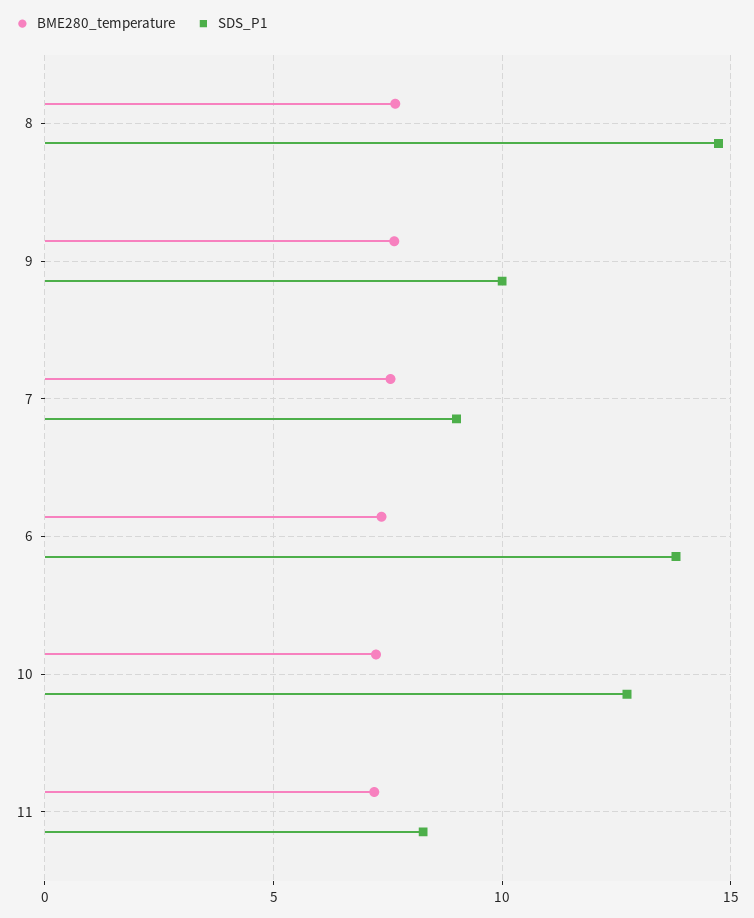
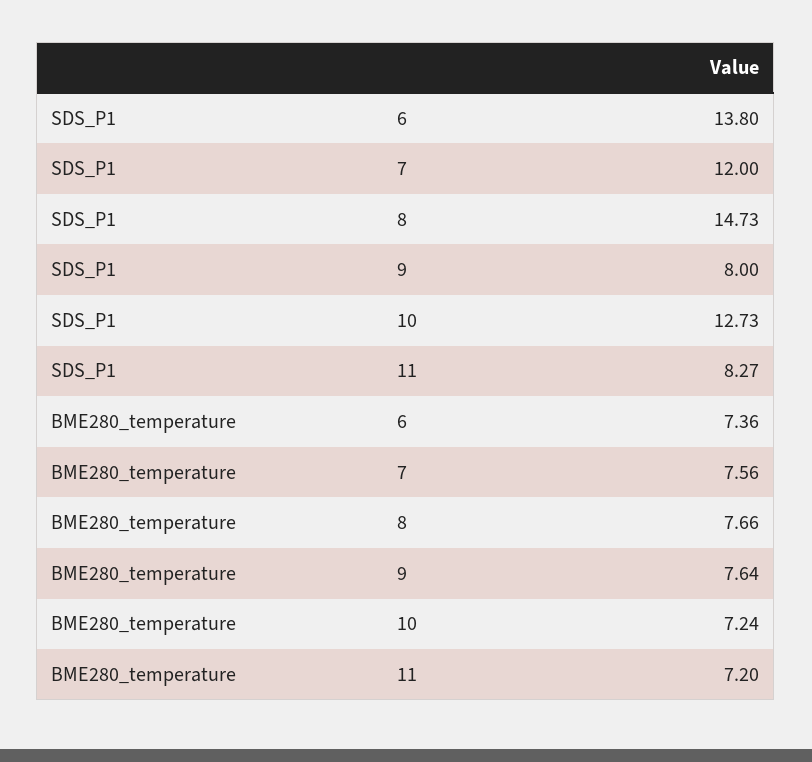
  {
    "BME280_temperature": {
      "8": 7.66,
      "9": 7.64,
      "7": 7.56,
      "6": 7.36,
      "10": 7.24,
      "11": 7.2
    },
    "SDS_P1": {
      "8": 14.73,
-     "9": 10,
+     "9": 8,
-     "7": 9,
+     "7": 12,
      "6": 13.8,
      "10": 12.73,
      "11": 8.27
    }
  }

